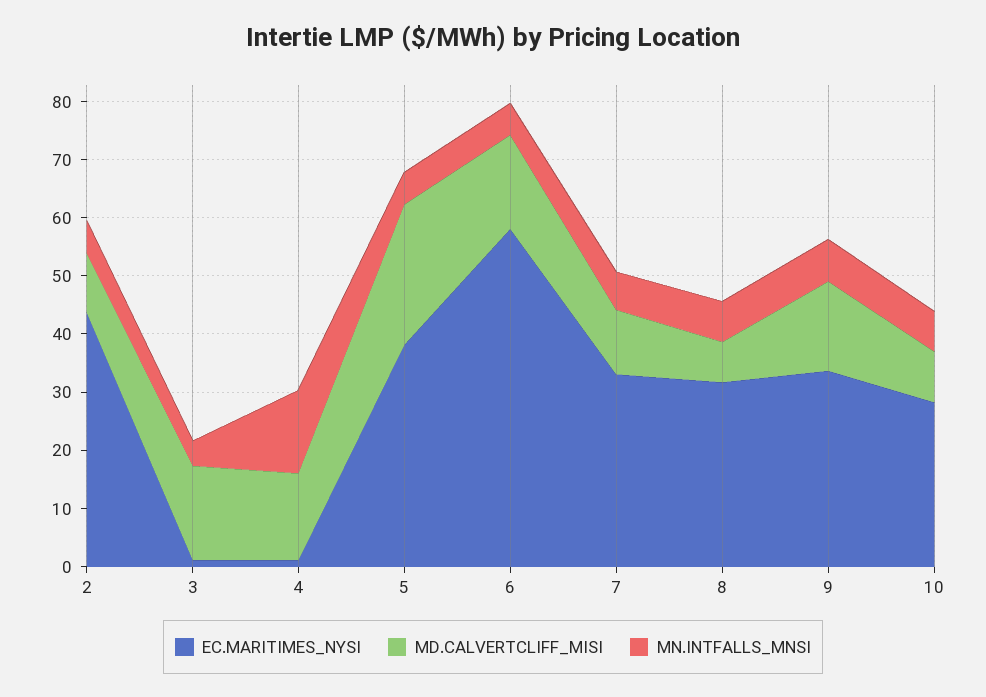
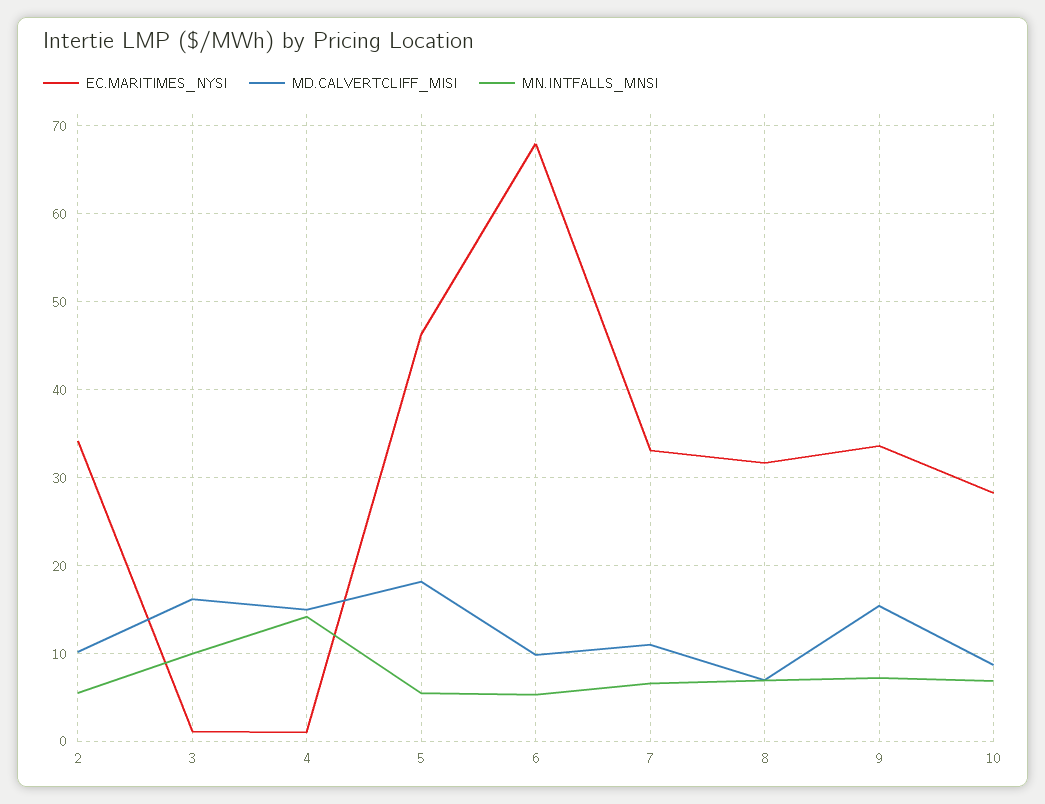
  {
    "EC.MARITIMES_NYSI": {
-     "2": 44,
+     "2": 34,
      "3": 1,
      "4": 1,
-     "5": 38,
+     "5": 46,
-     "6": 58,
+     "6": 68,
      "7": 33,
      "8": 32,
      "9": 34,
      "10": 28
    },
    "MD.CALVERTCLIFF_MISI": {
      "2": 10,
      "3": 16,
      "4": 15,
-     "5": 24,
+     "5": 18,
-     "6": 16,
+     "6": 10,
      "7": 11,
      "8": 7,
      "9": 15,
      "10": 9
    },
    "MN.INTFALLS_MNSI": {
      "2": 6,
-     "3": 4,
+     "3": 10,
      "4": 14,
      "5": 6,
      "6": 5,
      "7": 7,
      "8": 7,
      "9": 7,
      "10": 7
    }
  }

